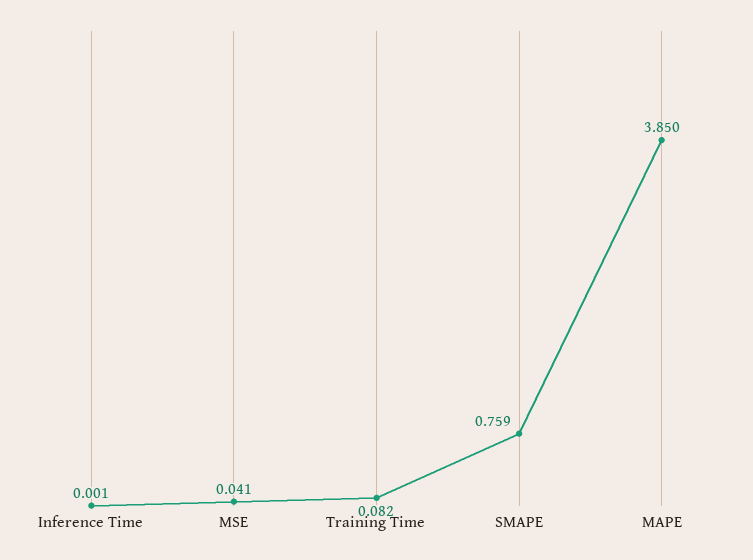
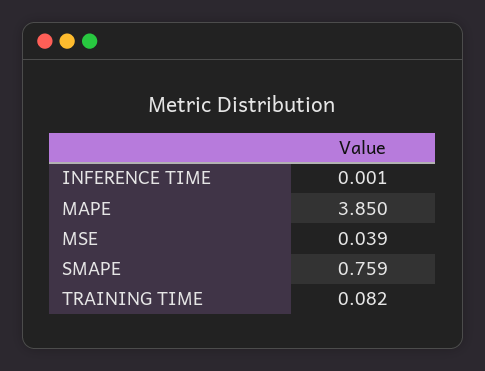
  {
    "Inference Time": 0.001,
-   "MSE": 0.041,
+   "MSE": 0.039,
    "Training Time": 0.082,
    "SMAPE": 0.759,
    "MAPE": 3.85
  }

